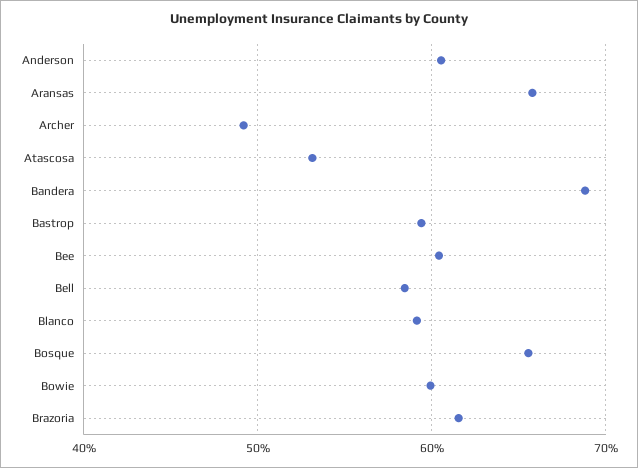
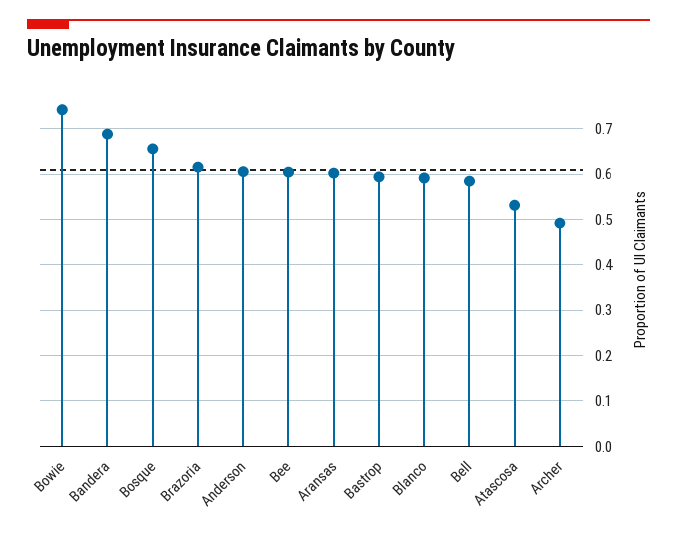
  {
    "Anderson": 0.61,
-   "Aransas": 0.66,
+   "Aransas": 0.6,
    "Archer": 0.49,
    "Atascosa": 0.53,
    "Bandera": 0.69,
    "Bastrop": 0.59,
    "Bee": 0.6,
    "Bell": 0.58,
    "Blanco": 0.59,
    "Bosque": 0.66,
-   "Bowie": 0.6,
+   "Bowie": 0.74,
    "Brazoria": 0.62
  }

